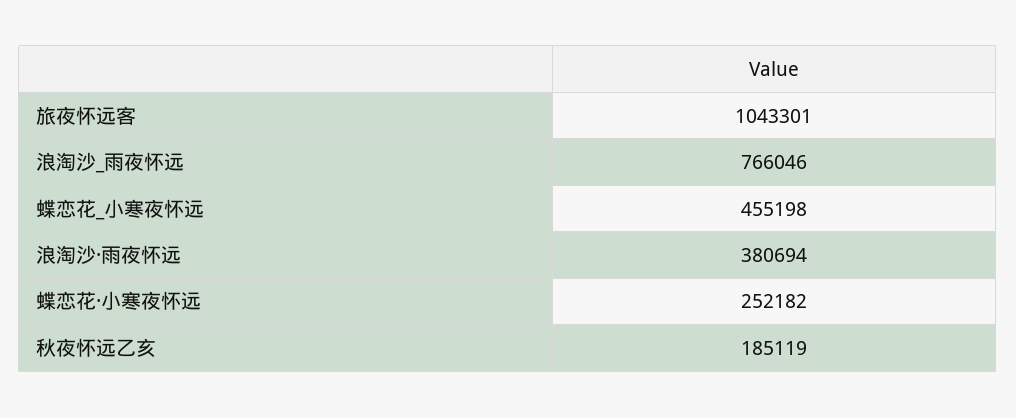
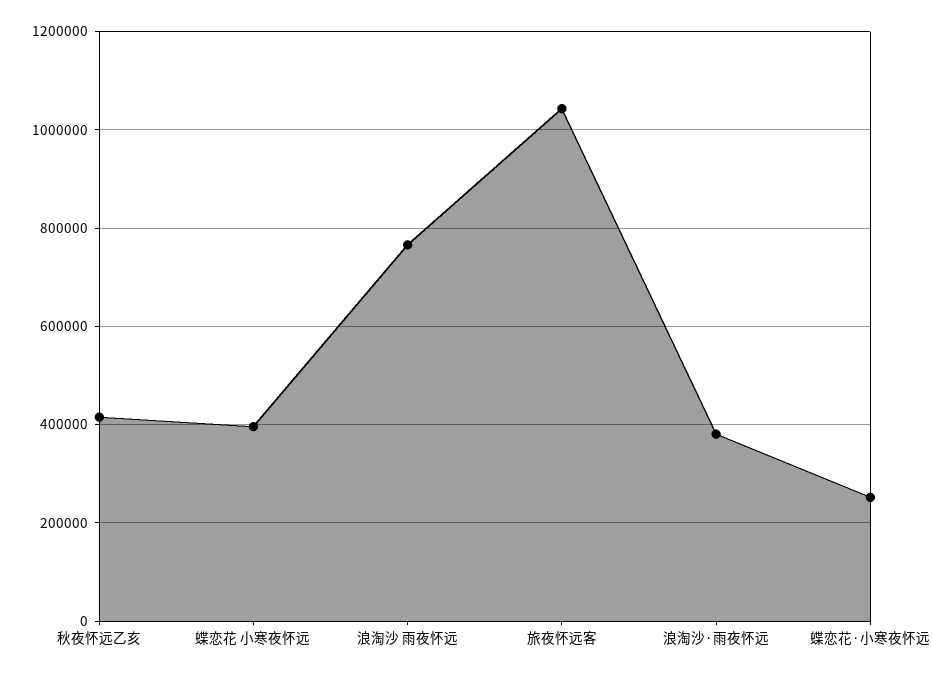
  {
    "旅夜怀远客": 1043301,
    "浪淘沙_雨夜怀远": 766046,
-   "蝶恋花_小寒夜怀远": 455198,
+   "蝶恋花_小寒夜怀远": 400000,
    "浪淘沙·雨夜怀远": 380694,
    "蝶恋花·小寒夜怀远": 252182,
-   "秋夜怀远乙亥": 185119
+   "秋夜怀远乙亥": 420000
  }

